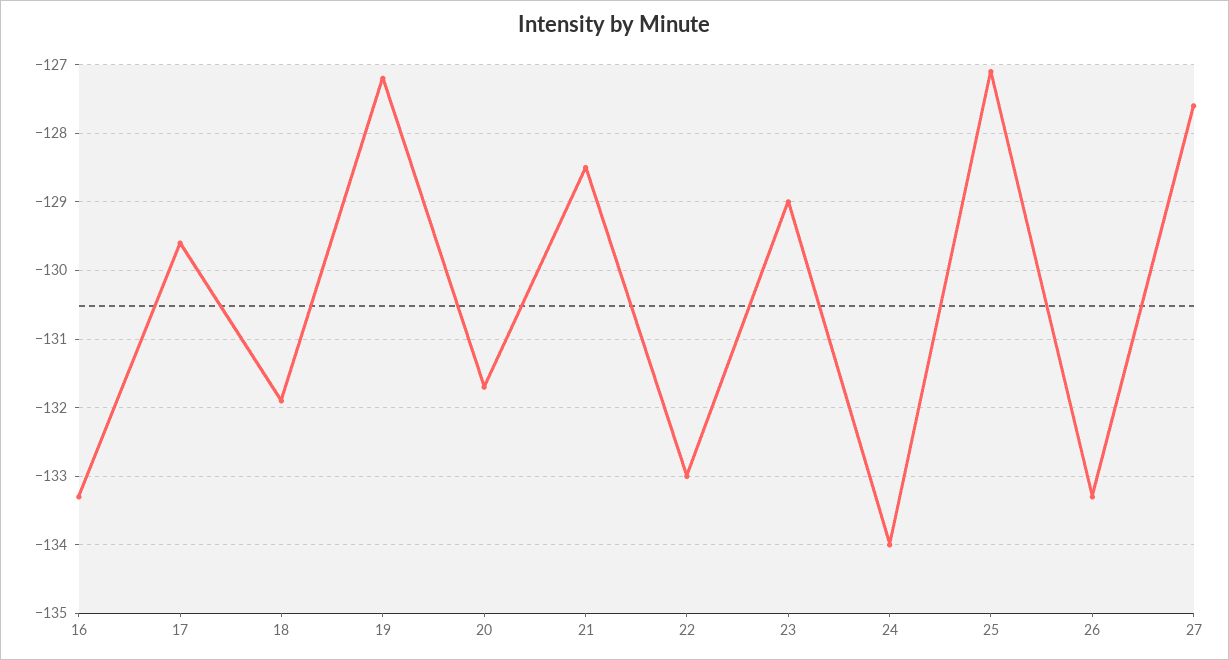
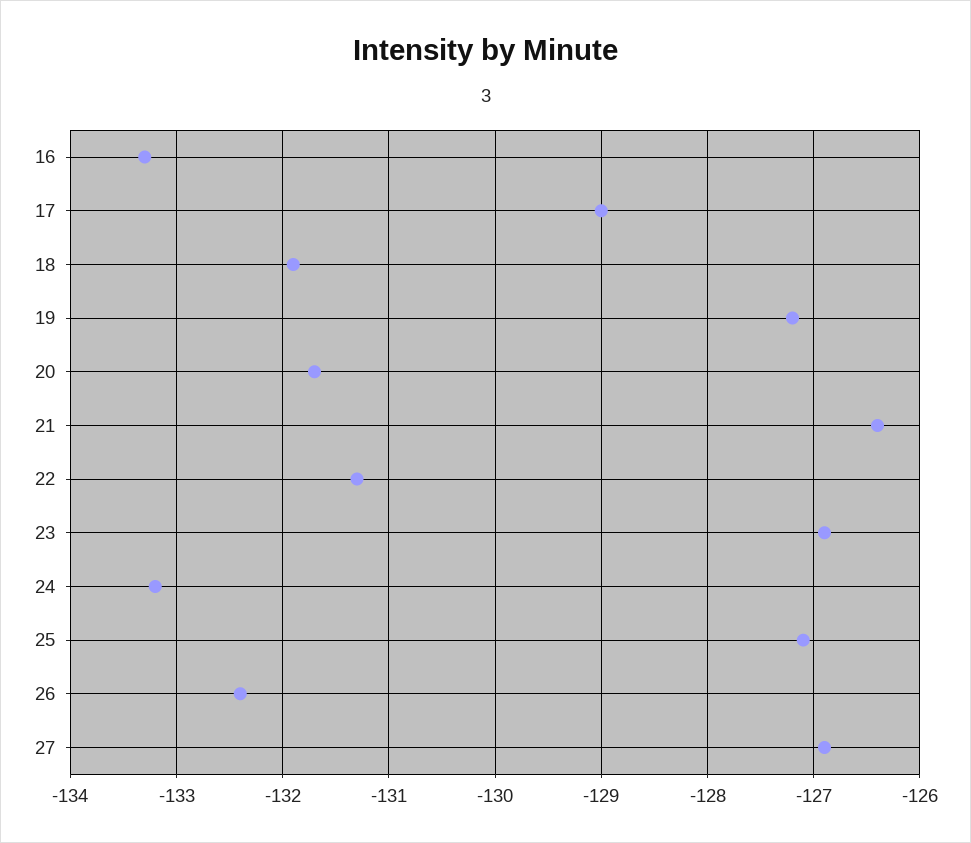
  {
    "16": -133.3,
-   "17": -129.6,
+   "17": -129,
    "18": -131.9,
    "19": -127.2,
    "20": -131.7,
-   "21": -128.5,
+   "21": -126.4,
-   "22": -133,
+   "22": -131.3,
-   "23": -129,
+   "23": -126.9,
-   "24": -134,
+   "24": -133.2,
    "25": -127.1,
-   "26": -133.3,
+   "26": -132.4,
-   "27": -127.6
+   "27": -126.9
  }

